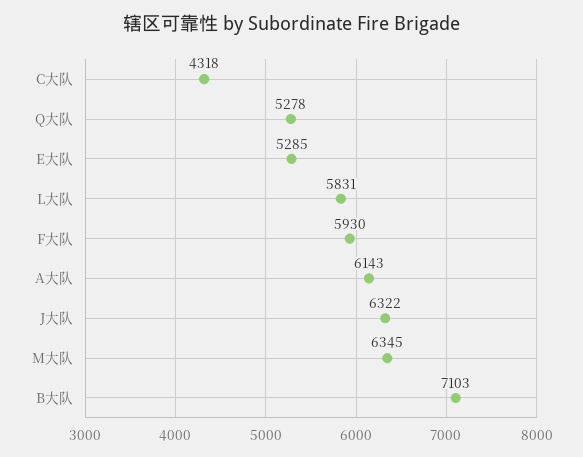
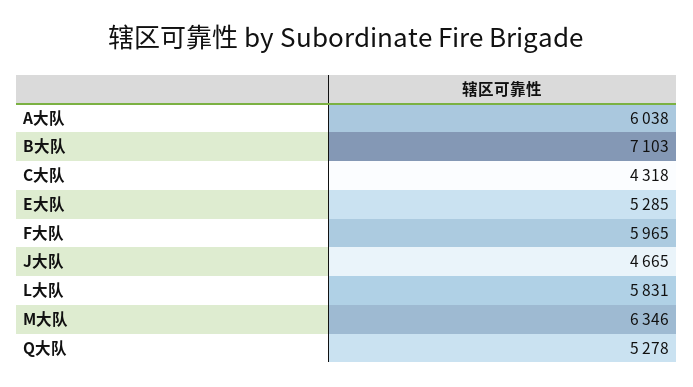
  {
    "C大队": 4318,
    "Q大队": 5278,
    "E大队": 5285,
    "L大队": 5831,
-   "F大队": 5930,
+   "F大队": 5965,
-   "A大队": 6143,
+   "A大队": 6038,
-   "J大队": 6322,
+   "J大队": 4665,
-   "M大队": 6345,
+   "M大队": 6346,
    "B大队": 7103
  }

